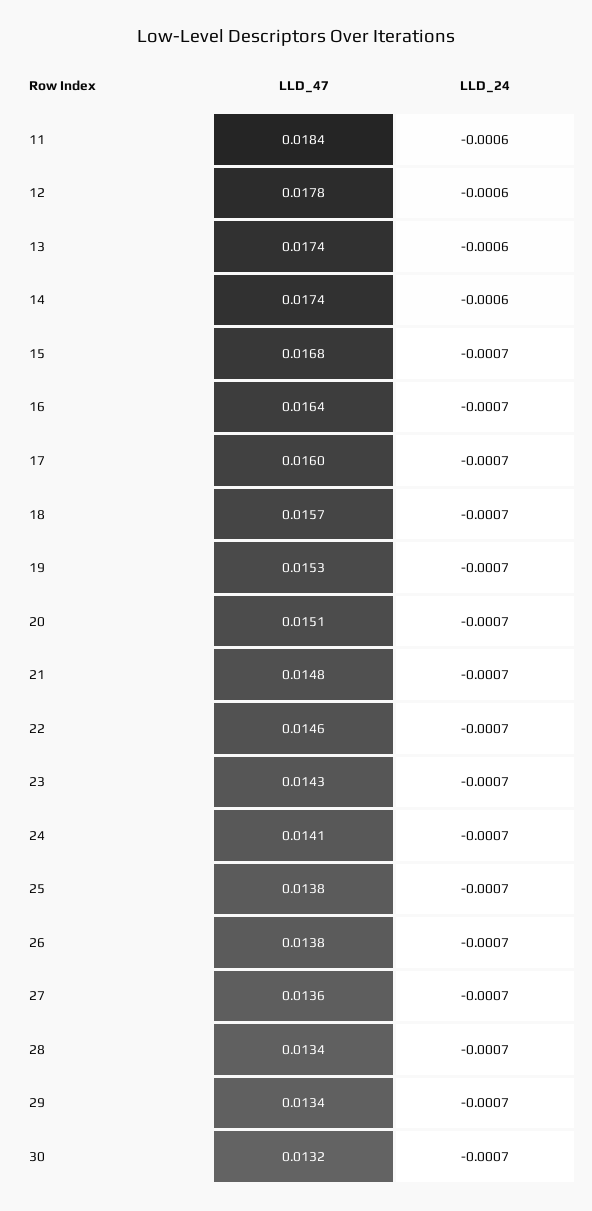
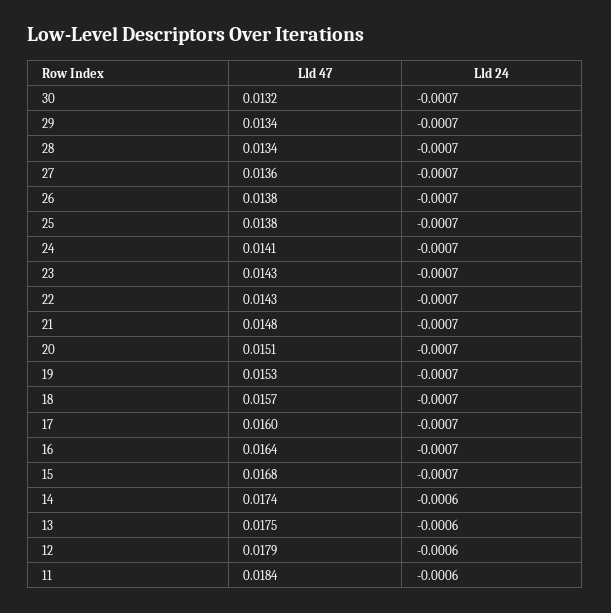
  {
    "LLD_47": {
      "11": 0.0184,
-     "12": 0.0178,
+     "12": 0.0179,
-     "13": 0.0174,
+     "13": 0.0175,
      "14": 0.0174,
      "15": 0.0168,
      "16": 0.0164,
      "17": 0.016,
      "18": 0.0157,
      "19": 0.0153,
      "20": 0.0151,
      "21": 0.0148,
-     "22": 0.0146,
+     "22": 0.0143,
      "23": 0.0143,
      "24": 0.0141,
      "25": 0.0138,
      "26": 0.0138,
      "27": 0.0136,
      "28": 0.0134,
      "29": 0.0134,
      "30": 0.0132
    },
    "LLD_24": {
      "11": -0.0006,
      "12": -0.0006,
      "13": -0.0006,
      "14": -0.0006,
      "15": -0.0007,
      "16": -0.0007,
      "17": -0.0007,
      "18": -0.0007,
      "19": -0.0007,
      "20": -0.0007,
      "21": -0.0007,
      "22": -0.0007,
      "23": -0.0007,
      "24": -0.0007,
      "25": -0.0007,
      "26": -0.0007,
      "27": -0.0007,
      "28": -0.0007,
      "29": -0.0007,
      "30": -0.0007
    }
  }

